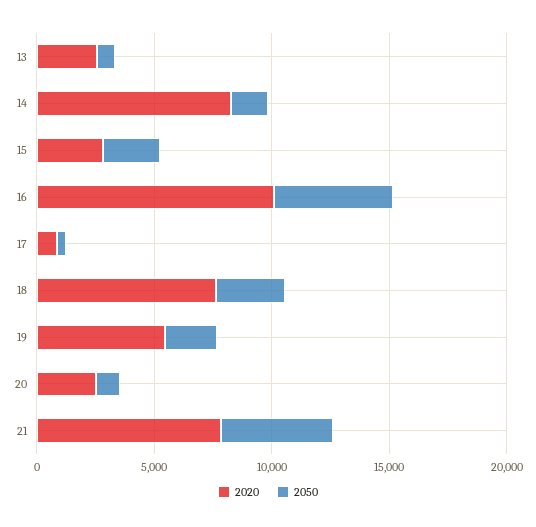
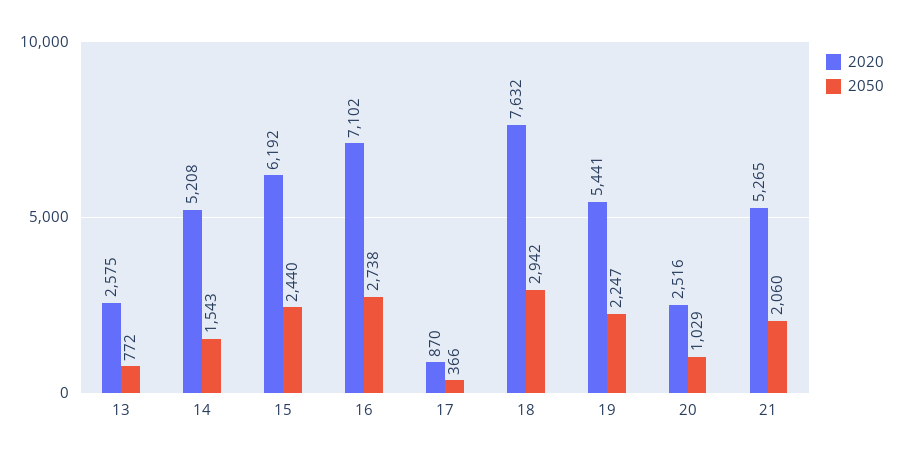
  {
    "2020": {
      "13": 2575,
-     "14": 8000,
+     "14": 5208,
-     "15": 3000,
+     "15": 6192,
-     "16": 10000,
+     "16": 7102,
      "17": 870,
      "18": 7632,
      "19": 5441,
      "20": 2516,
-     "21": 8000
+     "21": 5265
    },
    "2050": {
      "13": 772,
      "14": 1543,
      "15": 2440,
-     "16": 5000,
+     "16": 2738,
      "17": 366,
      "18": 2942,
      "19": 2247,
      "20": 1029,
-     "21": 5000
+     "21": 2060
    }
  }

